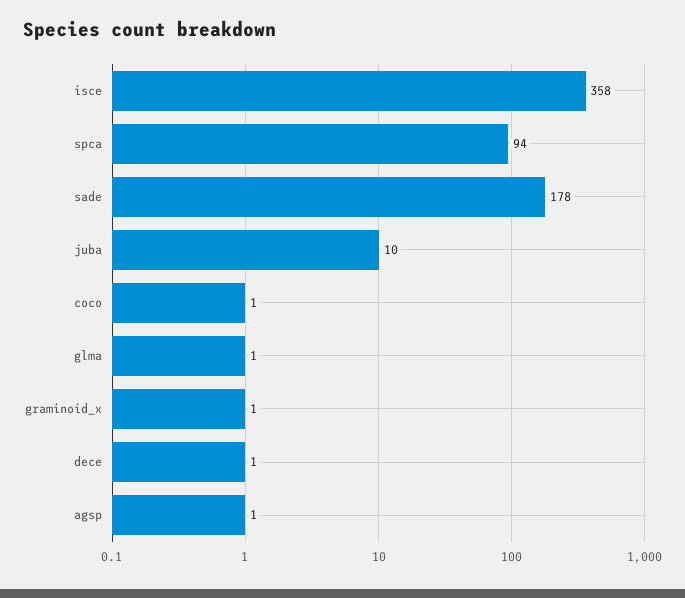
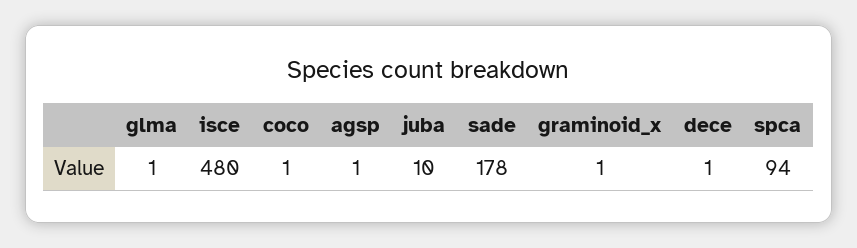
  {
-   "isce": 358,
+   "isce": 480,
    "spca": 94,
    "sade": 178,
    "juba": 10,
    "coco": 1,
    "glma": 1,
    "graminoid_x": 1,
    "dece": 1,
    "agsp": 1
  }

